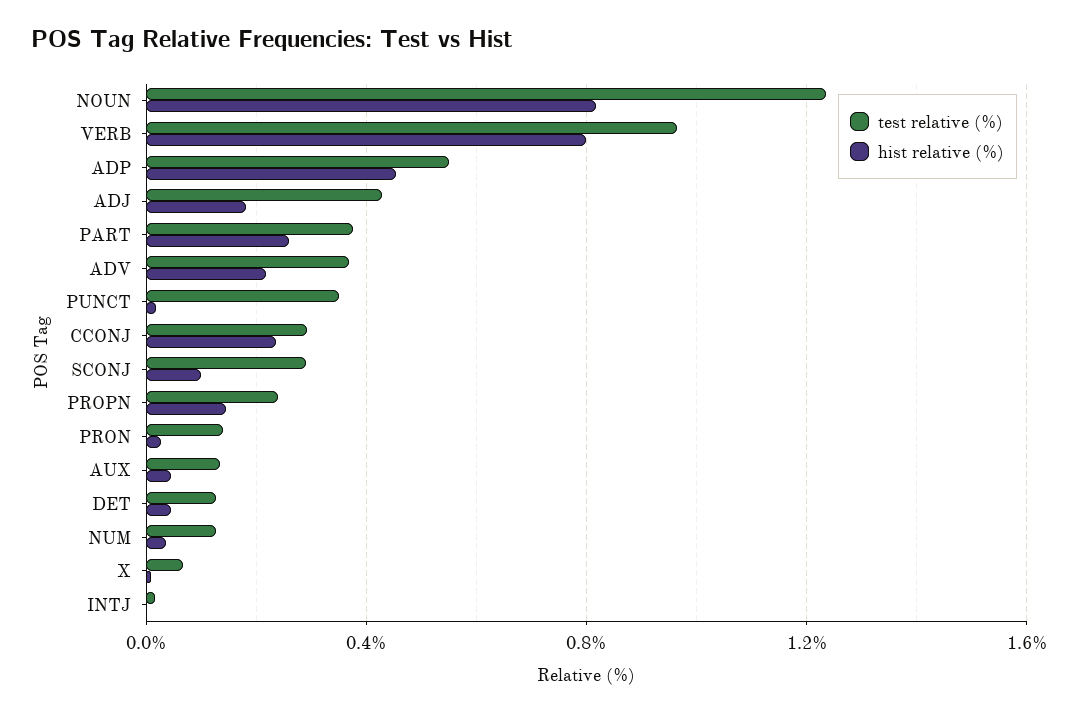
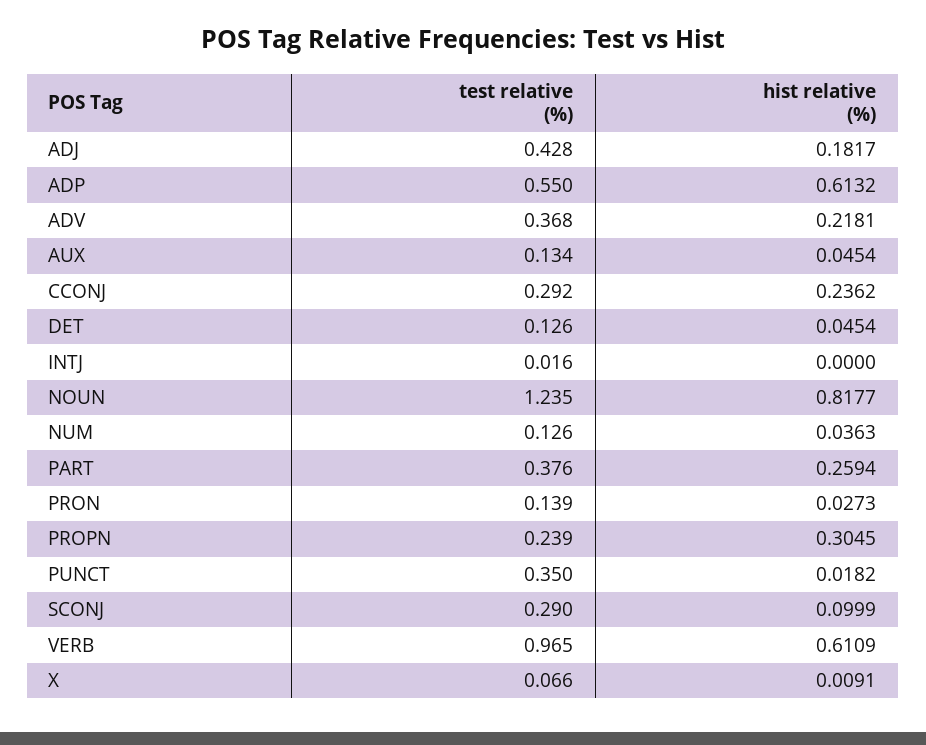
  {
    "test relative (%)": {
      "NOUN": 1.235,
      "VERB": 0.965,
      "ADP": 0.55,
      "ADJ": 0.428,
      "PART": 0.376,
      "ADV": 0.368,
      "PUNCT": 0.35,
      "CCONJ": 0.292,
      "SCONJ": 0.29,
      "PROPN": 0.239,
      "PRON": 0.139,
      "AUX": 0.134,
      "DET": 0.126,
      "NUM": 0.126,
      "X": 0.066,
      "INTJ": 0.016
    },
    "hist relative (%)": {
      "NOUN": 0.8177,
-     "VERB": 0.8,
+     "VERB": 0.6109,
-     "ADP": 0.45,
+     "ADP": 0.6132,
      "ADJ": 0.1817,
      "PART": 0.2594,
      "ADV": 0.2181,
      "PUNCT": 0.0182,
      "CCONJ": 0.2362,
      "SCONJ": 0.0999,
-     "PROPN": 0.15,
+     "PROPN": 0.3045,
      "PRON": 0.0273,
      "AUX": 0.0454,
      "DET": 0.0454,
      "NUM": 0.0363,
      "X": 0.0091,
      "INTJ": 0
    }
  }

